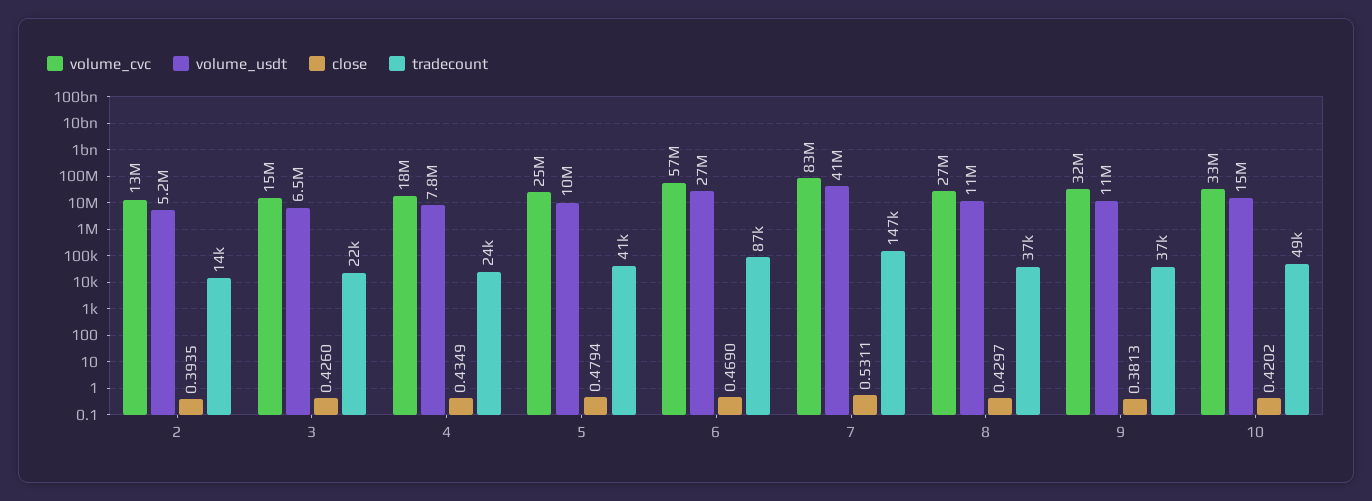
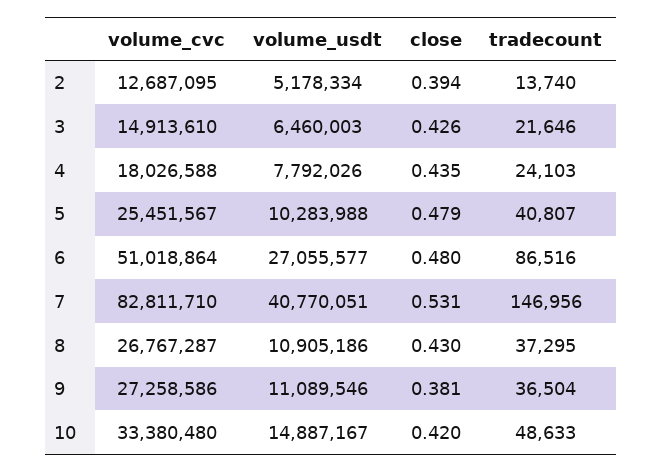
  {
    "volume_cvc": {
      "2": 12687095,
      "3": 14913610,
      "4": 18026588,
      "5": 25451567,
-     "6": 57000000,
+     "6": 51018864,
      "7": 82811710,
      "8": 26767287,
-     "9": 32000000,
+     "9": 27258586,
      "10": 33380480
    },
    "volume_usdt": {
      "2": 5178334,
      "3": 6460003,
      "4": 7792026,
      "5": 10283988,
      "6": 27055577,
      "7": 40770051,
      "8": 10905186,
      "9": 11089546,
      "10": 14887167
    },
    "close": {
      "2": 0.3935,
      "3": 0.426,
      "4": 0.4349,
      "5": 0.4794,
-     "6": 0.469,
+     "6": 0.48,
      "7": 0.5311,
      "8": 0.4297,
      "9": 0.3813,
      "10": 0.4202
    },
    "tradecount": {
      "2": 13740,
      "3": 21646,
      "4": 24103,
      "5": 40807,
      "6": 86516,
      "7": 146956,
      "8": 37295,
      "9": 36504,
      "10": 48633
    }
  }

